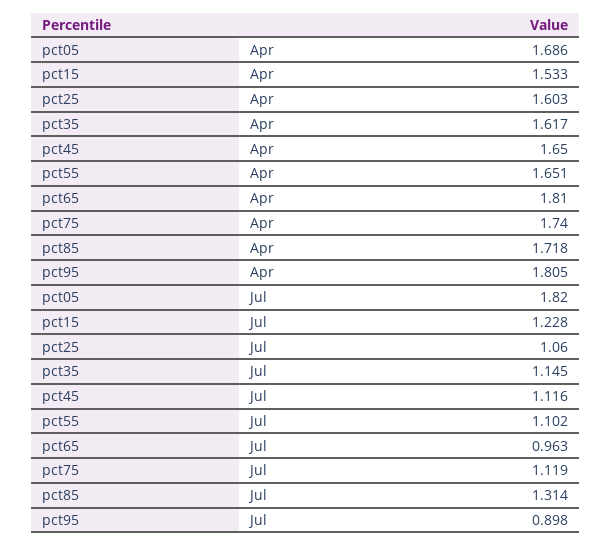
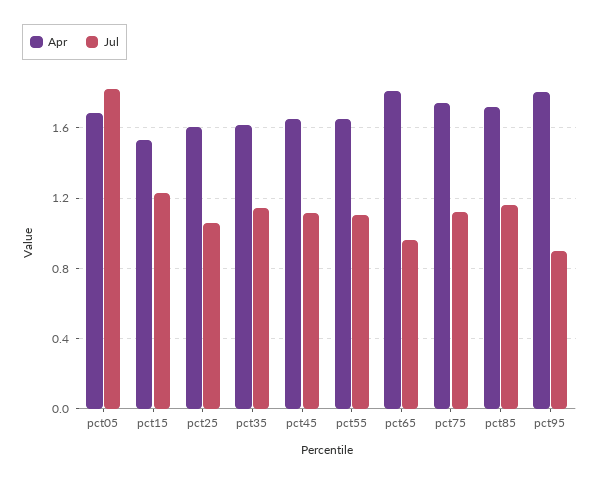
  {
    "Apr": {
      "pct05": 1.686,
      "pct15": 1.533,
      "pct25": 1.603,
      "pct35": 1.617,
      "pct45": 1.65,
      "pct55": 1.651,
      "pct65": 1.81,
      "pct75": 1.74,
      "pct85": 1.718,
      "pct95": 1.805
    },
    "Jul": {
      "pct05": 1.82,
      "pct15": 1.228,
      "pct25": 1.06,
      "pct35": 1.145,
      "pct45": 1.116,
      "pct55": 1.102,
      "pct65": 0.963,
      "pct75": 1.119,
-     "pct85": 1.314,
+     "pct85": 1.15,
      "pct95": 0.898
    }
  }

